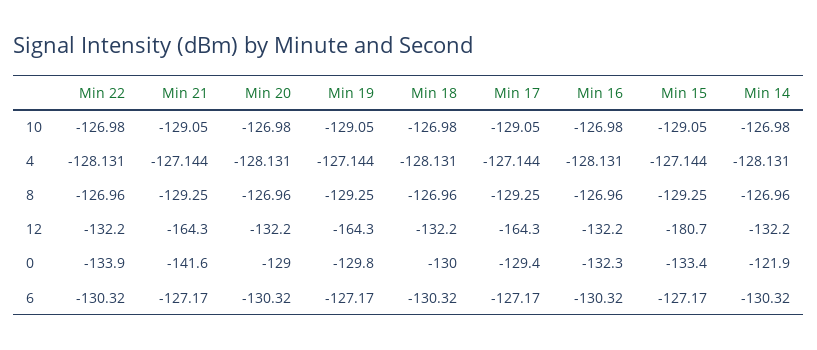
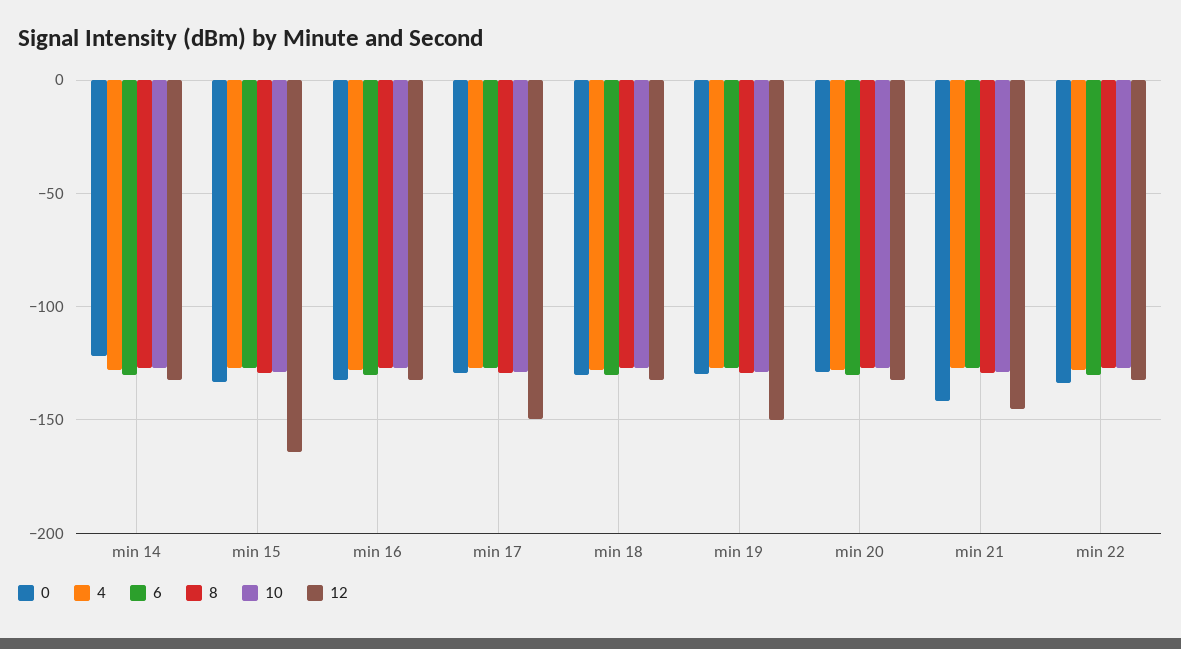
  {
    "10": {
      "Min 22": -126.98,
      "Min 21": -129.05,
      "Min 20": -126.98,
      "Min 19": -129.05,
      "Min 18": -126.98,
      "Min 17": -129.05,
      "Min 16": -126.98,
      "Min 15": -129.05,
      "Min 14": -126.98
    },
    "4": {
      "Min 22": -128.131,
      "Min 21": -127.144,
      "Min 20": -128.131,
      "Min 19": -127.144,
      "Min 18": -128.131,
      "Min 17": -127.144,
      "Min 16": -128.131,
      "Min 15": -127.144,
      "Min 14": -128.131
    },
    "8": {
      "Min 22": -126.96,
      "Min 21": -129.25,
      "Min 20": -126.96,
      "Min 19": -129.25,
      "Min 18": -126.96,
      "Min 17": -129.25,
      "Min 16": -126.96,
      "Min 15": -129.25,
      "Min 14": -126.96
    },
    "12": {
      "Min 22": -132.2,
-     "Min 21": -164.3,
+     "Min 21": -145,
      "Min 20": -132.2,
-     "Min 19": -164.3,
+     "Min 19": -150,
      "Min 18": -132.2,
-     "Min 17": -164.3,
+     "Min 17": -150,
      "Min 16": -132.2,
-     "Min 15": -180.7,
+     "Min 15": -165,
      "Min 14": -132.2
    },
    "0": {
      "Min 22": -133.9,
      "Min 21": -141.6,
      "Min 20": -129,
      "Min 19": -129.8,
      "Min 18": -130,
      "Min 17": -129.4,
      "Min 16": -132.3,
      "Min 15": -133.4,
      "Min 14": -121.9
    },
    "6": {
      "Min 22": -130.32,
      "Min 21": -127.17,
      "Min 20": -130.32,
      "Min 19": -127.17,
      "Min 18": -130.32,
      "Min 17": -127.17,
      "Min 16": -130.32,
      "Min 15": -127.17,
      "Min 14": -130.32
    }
  }

